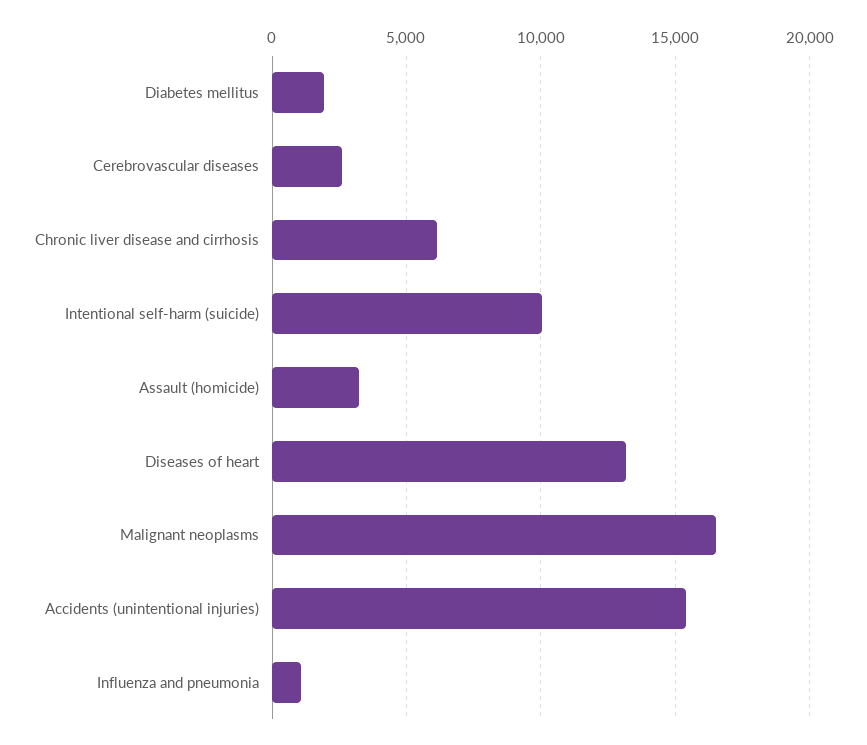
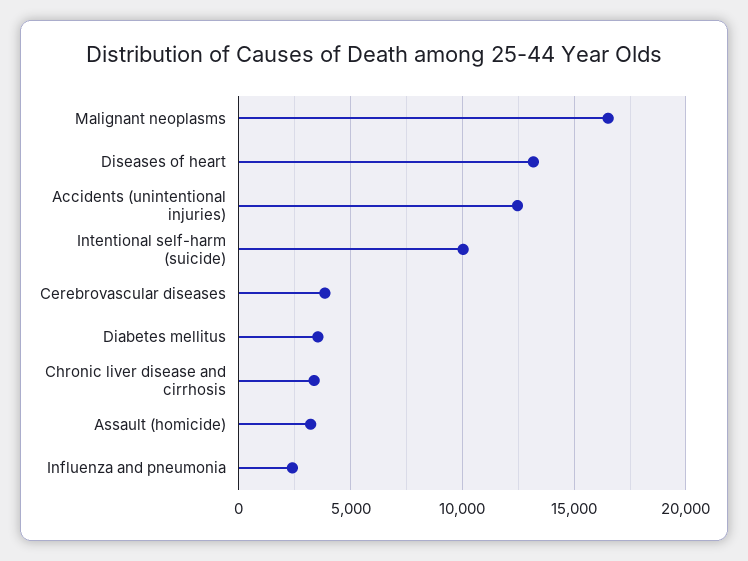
  {
-   "Diabetes mellitus": 2000,
+   "Diabetes mellitus": 3500,
-   "Cerebrovascular diseases": 2500,
+   "Cerebrovascular diseases": 4000,
-   "Chronic liver disease and cirrhosis": 6000,
+   "Chronic liver disease and cirrhosis": 3500,
    "Intentional self-harm (suicide)": 10000,
    "Assault (homicide)": 3000,
    "Diseases of heart": 13000,
    "Malignant neoplasms": 16500,
-   "Accidents (unintentional injuries)": 15500,
+   "Accidents (unintentional injuries)": 12500,
-   "Influenza and pneumonia": 1000
+   "Influenza and pneumonia": 2500
  }

